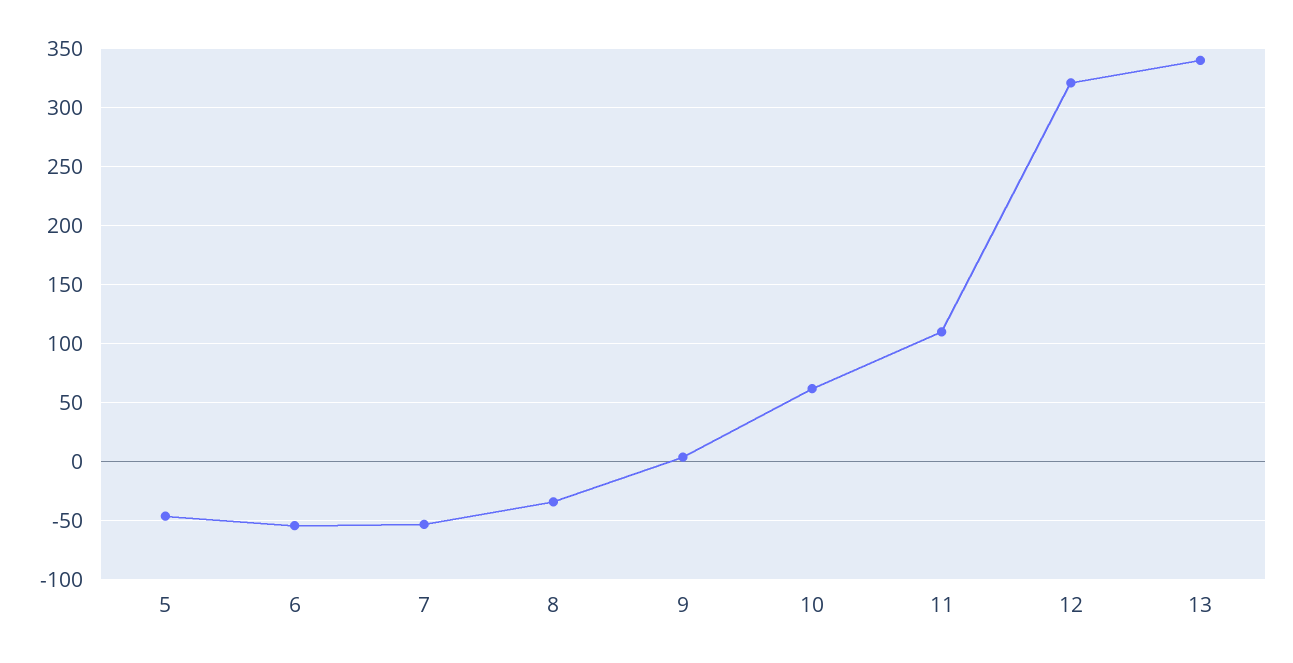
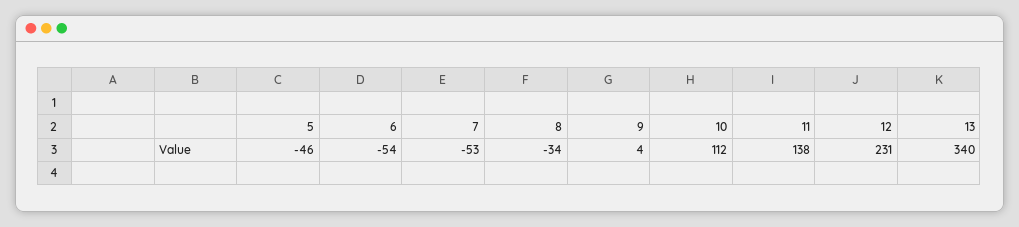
  {
    "5": -46,
    "6": -54,
    "7": -53,
    "8": -34,
    "9": 4,
-   "10": 60,
+   "10": 112,
-   "11": 110,
+   "11": 138,
-   "12": 320,
+   "12": 231,
    "13": 340
  }

